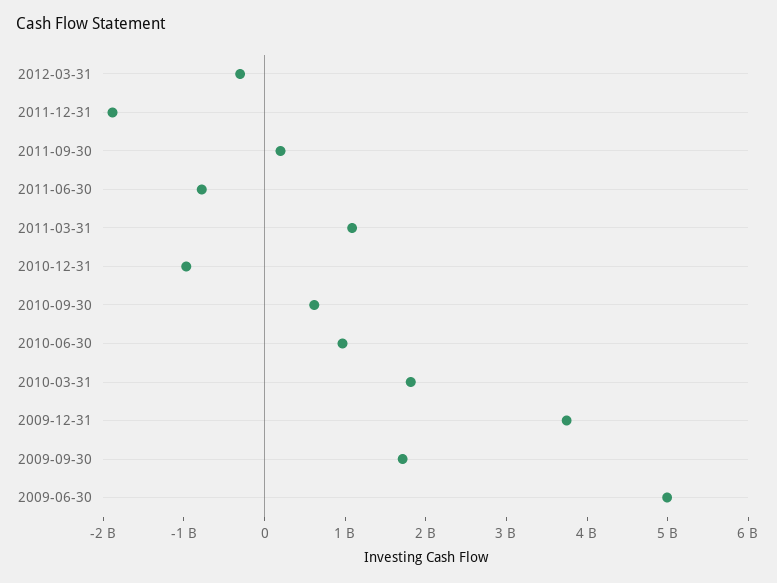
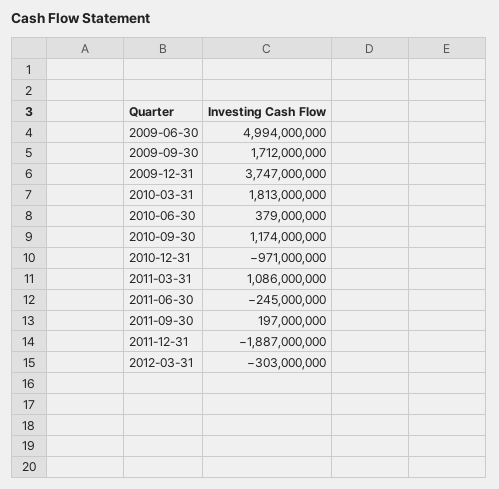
  {
    "2012-03-31": -303000000,
    "2011-12-31": -1887000000,
    "2011-09-30": 197000000,
-   "2011-06-30": -800000000,
+   "2011-06-30": -245000000,
    "2011-03-31": 1086000000,
    "2010-12-31": -971000000,
-   "2010-09-30": 600000000,
+   "2010-09-30": 1174000000,
-   "2010-06-30": 1000000000,
+   "2010-06-30": 379000000,
    "2010-03-31": 1813000000,
    "2009-12-31": 3747000000,
    "2009-09-30": 1712000000,
    "2009-06-30": 4994000000
  }

